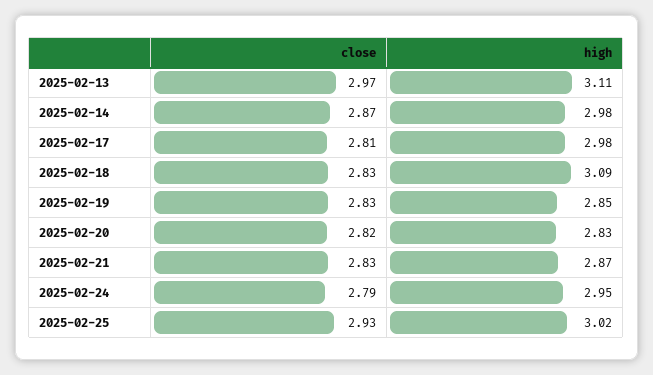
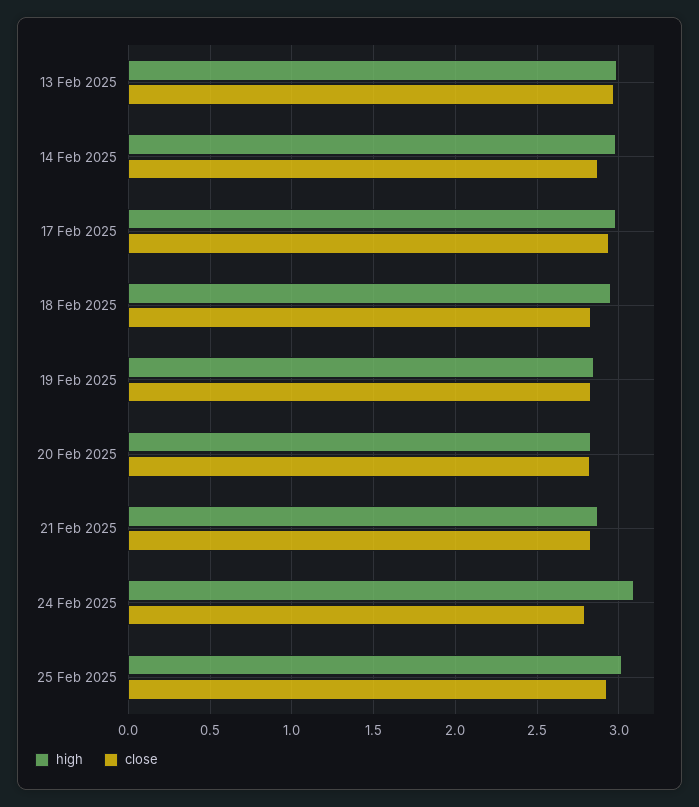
  {
    "close": {
      "2025-02-13": 2.97,
      "2025-02-14": 2.87,
-     "2025-02-17": 2.81,
+     "2025-02-17": 2.95,
      "2025-02-18": 2.83,
      "2025-02-19": 2.83,
      "2025-02-20": 2.82,
      "2025-02-21": 2.83,
      "2025-02-24": 2.79,
      "2025-02-25": 2.93
    },
    "high": {
-     "2025-02-13": 3.11,
+     "2025-02-13": 3,
      "2025-02-14": 2.98,
      "2025-02-17": 2.98,
-     "2025-02-18": 3.09,
+     "2025-02-18": 2.95,
      "2025-02-19": 2.85,
      "2025-02-20": 2.83,
      "2025-02-21": 2.87,
-     "2025-02-24": 2.95,
+     "2025-02-24": 3.1,
      "2025-02-25": 3.02
    }
  }

